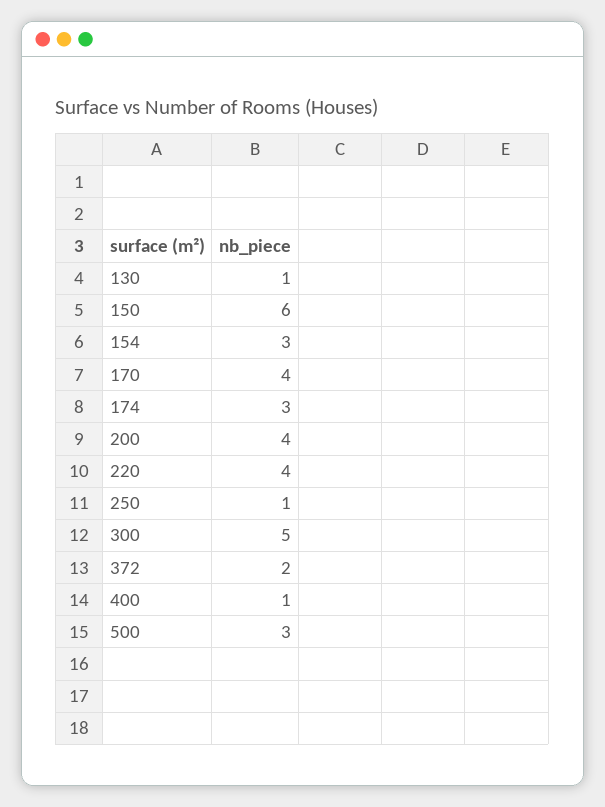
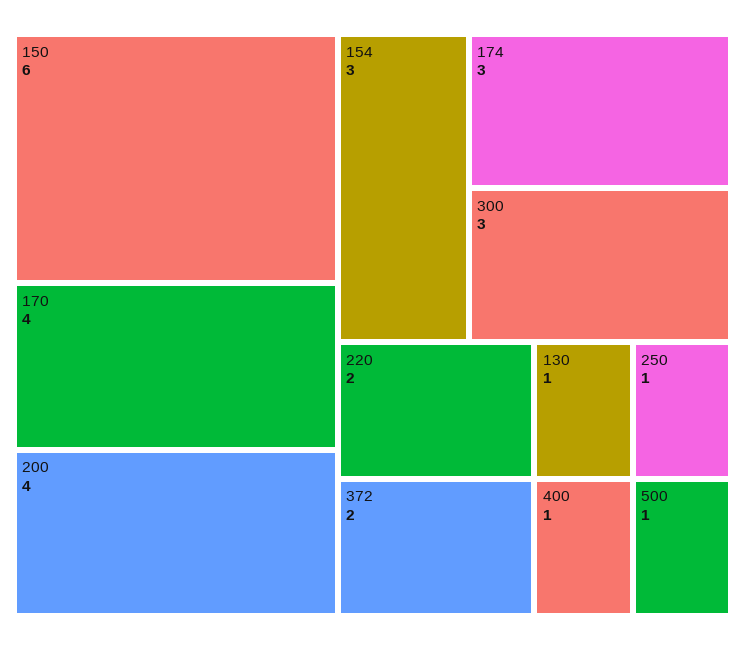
  {
    "130": 1,
    "150": 6,
    "154": 3,
    "170": 4,
    "174": 3,
    "200": 4,
-   "220": 4,
+   "220": 2,
    "250": 1,
-   "300": 5,
+   "300": 3,
    "372": 2,
    "400": 1,
-   "500": 3
+   "500": 1
  }

